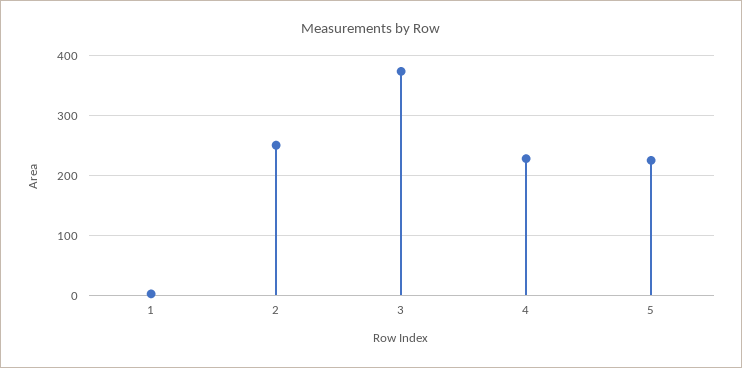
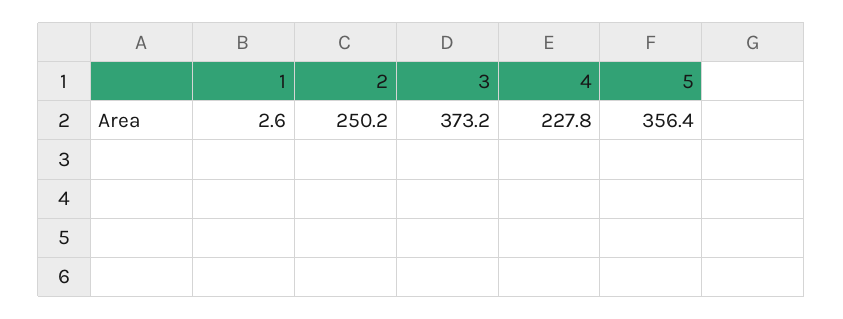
  {
    "1": 2.6,
    "2": 250.2,
    "3": 373.2,
    "4": 227.8,
-   "5": 220
+   "5": 356.4
  }

